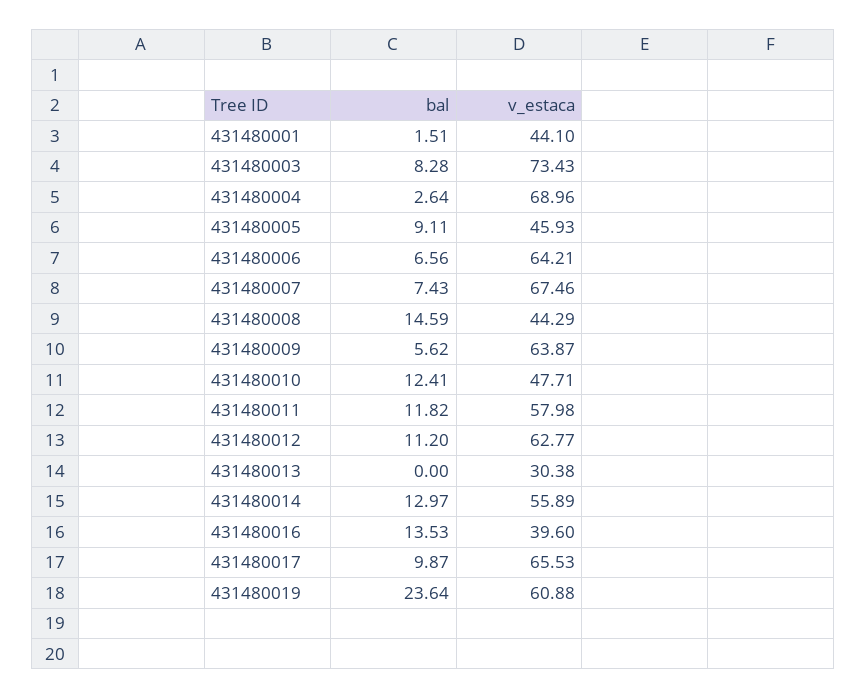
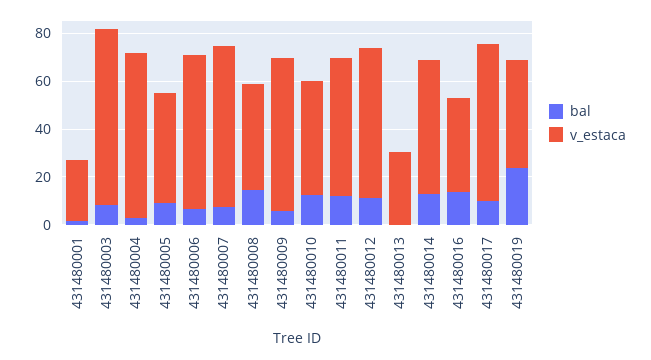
  {
    "bal": {
      "431480001": 1.51,
      "431480003": 8.28,
      "431480004": 2.64,
      "431480005": 9.11,
      "431480006": 6.56,
      "431480007": 7.43,
      "431480008": 14.59,
      "431480009": 5.62,
      "431480010": 12.41,
      "431480011": 11.82,
      "431480012": 11.2,
      "431480013": 0,
      "431480014": 12.97,
      "431480016": 13.53,
      "431480017": 9.87,
      "431480019": 23.64
    },
    "v_estaca": {
-     "431480001": 44.1,
+     "431480001": 25,
      "431480003": 73.43,
      "431480004": 68.96,
      "431480005": 45.93,
      "431480006": 64.21,
      "431480007": 67.46,
      "431480008": 44.29,
      "431480009": 63.87,
      "431480010": 47.71,
      "431480011": 57.98,
      "431480012": 62.77,
      "431480013": 30.38,
      "431480014": 55.89,
      "431480016": 39.6,
      "431480017": 65.53,
-     "431480019": 60.88
+     "431480019": 45
    }
  }

